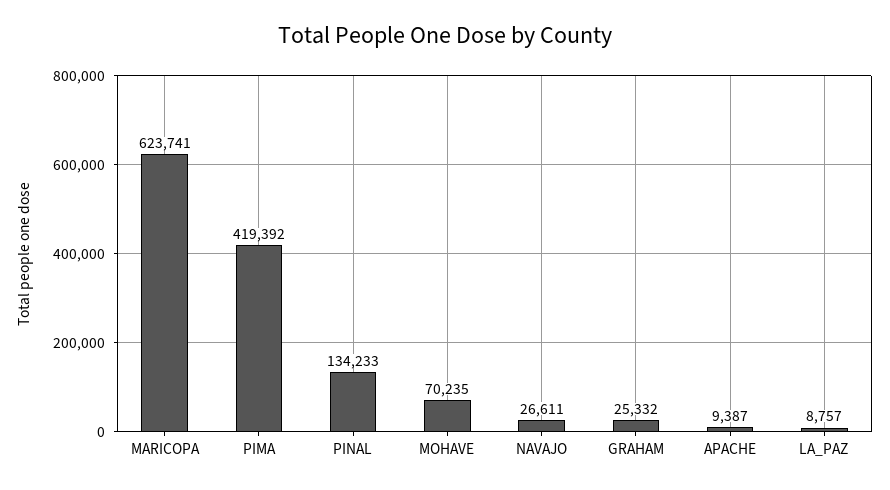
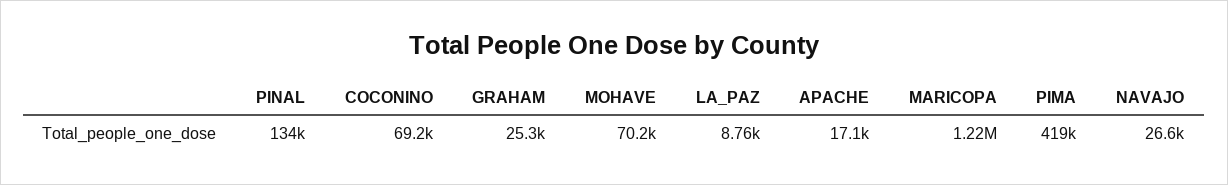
  {
-   "MARICOPA": 623741,
+   "MARICOPA": 1220000,
    "PIMA": 419392,
    "PINAL": 134233,
    "MOHAVE": 70235,
    "NAVAJO": 26611,
    "GRAHAM": 25332,
-   "APACHE": 9387,
+   "APACHE": 17100,
-   "LA_PAZ": 8757
+   "LA_PAZ": 8757,
+   "COCONINO": 69200
  }

